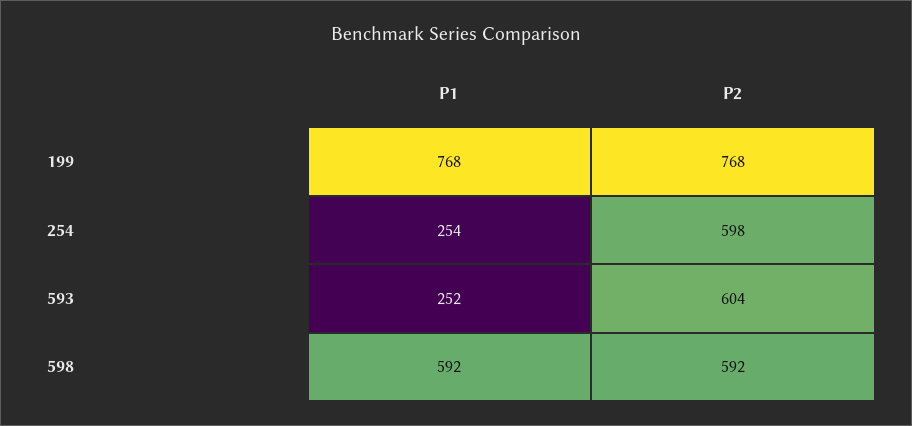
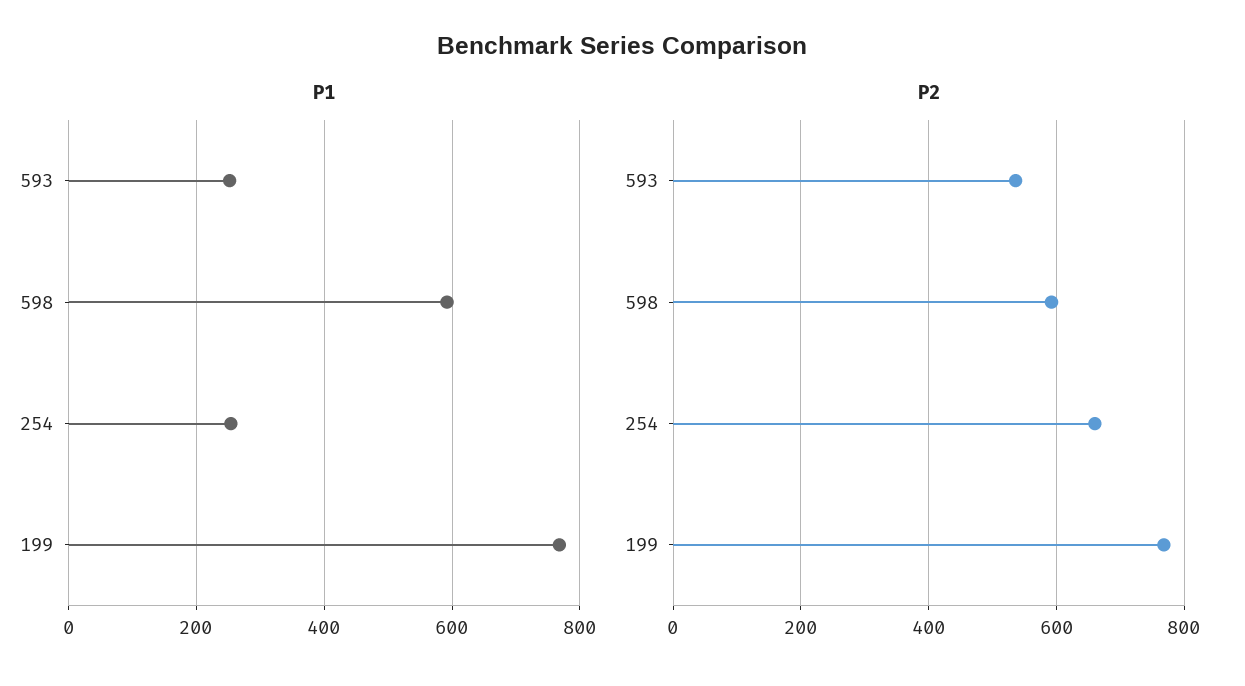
  {
    "P1": {
      "199": 768,
      "254": 254,
      "593": 252,
      "598": 592
    },
    "P2": {
      "199": 768,
-     "254": 598,
+     "254": 660,
-     "593": 604,
+     "593": 540,
      "598": 592
    }
  }

